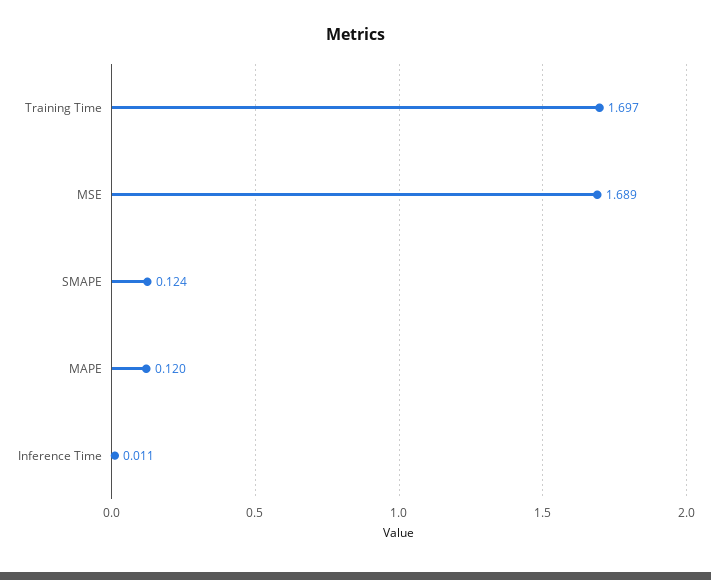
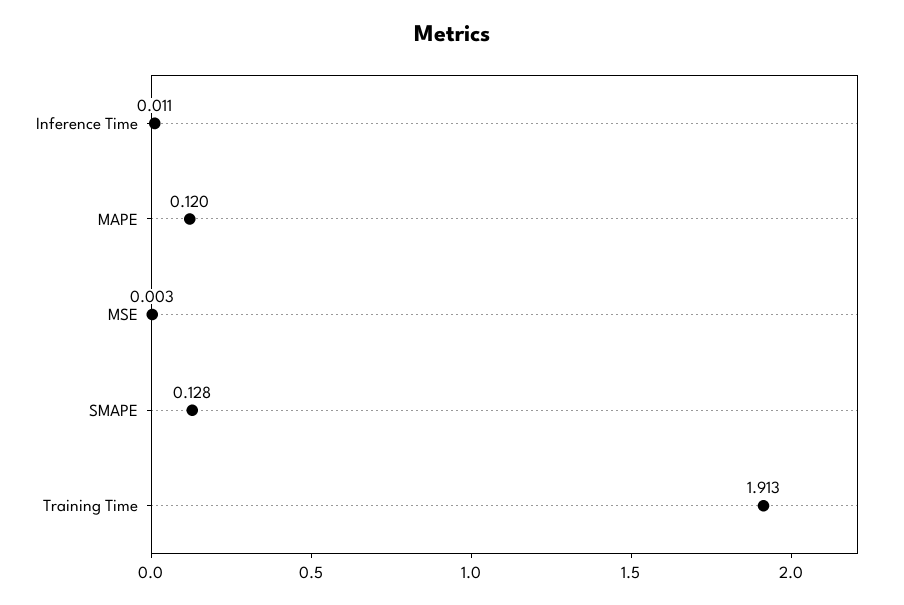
  {
-   "Training Time": 1.697,
+   "Training Time": 1.913,
-   "MSE": 1.689,
+   "MSE": 0.003,
-   "SMAPE": 0.124,
+   "SMAPE": 0.128,
    "MAPE": 0.12,
    "Inference Time": 0.011
  }

